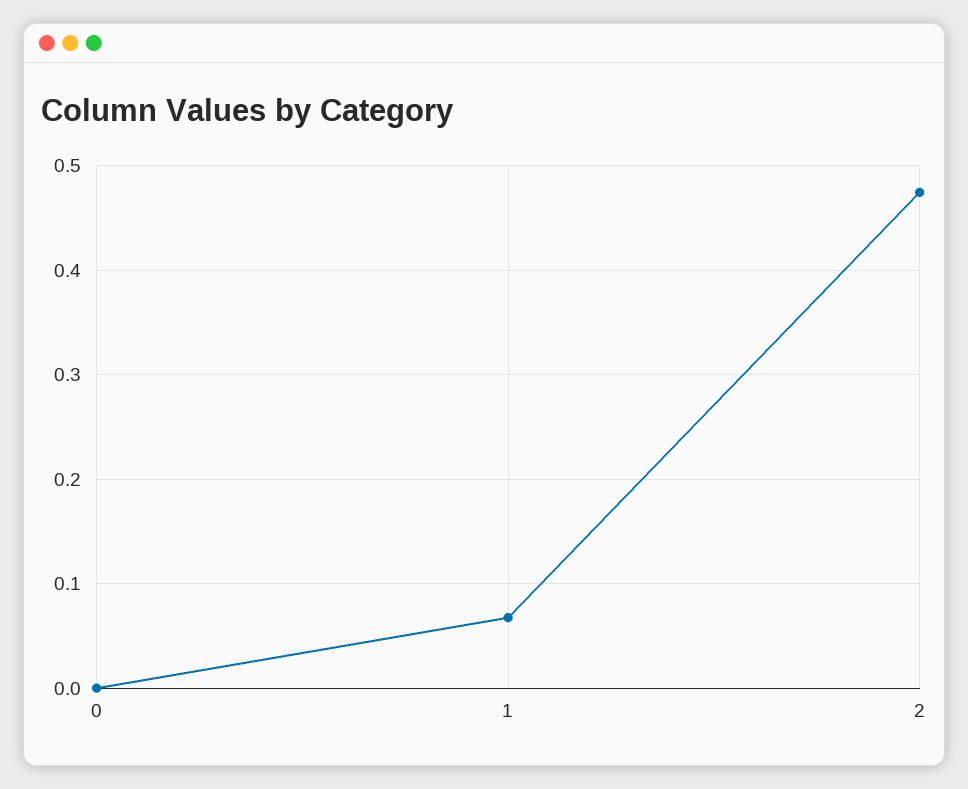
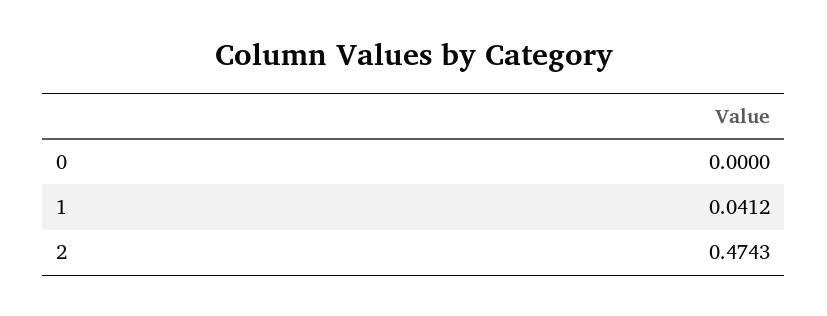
  {
    "0": 0,
-   "1": 0.07,
+   "1": 0.0412,
    "2": 0.4743
  }

